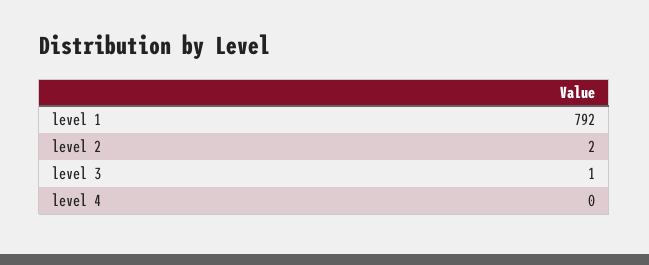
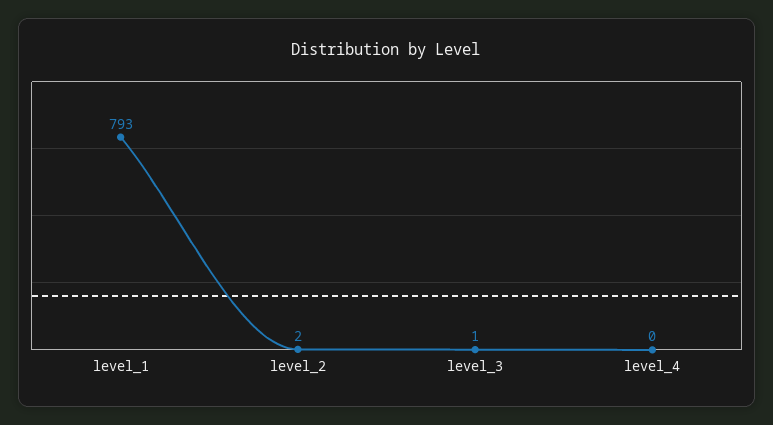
  {
-   "level 1": 792,
+   "level 1": 793,
    "level 2": 2,
    "level 3": 1,
    "level 4": 0
  }

